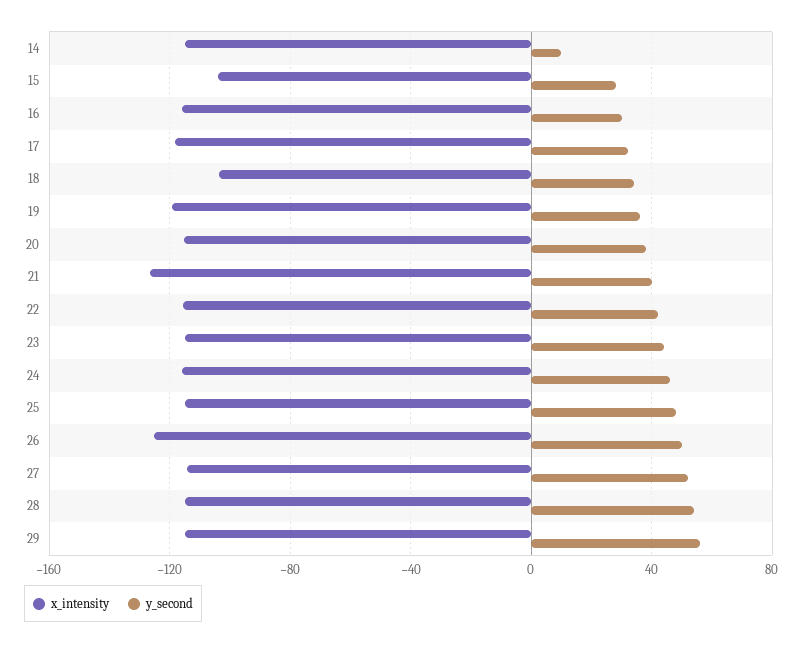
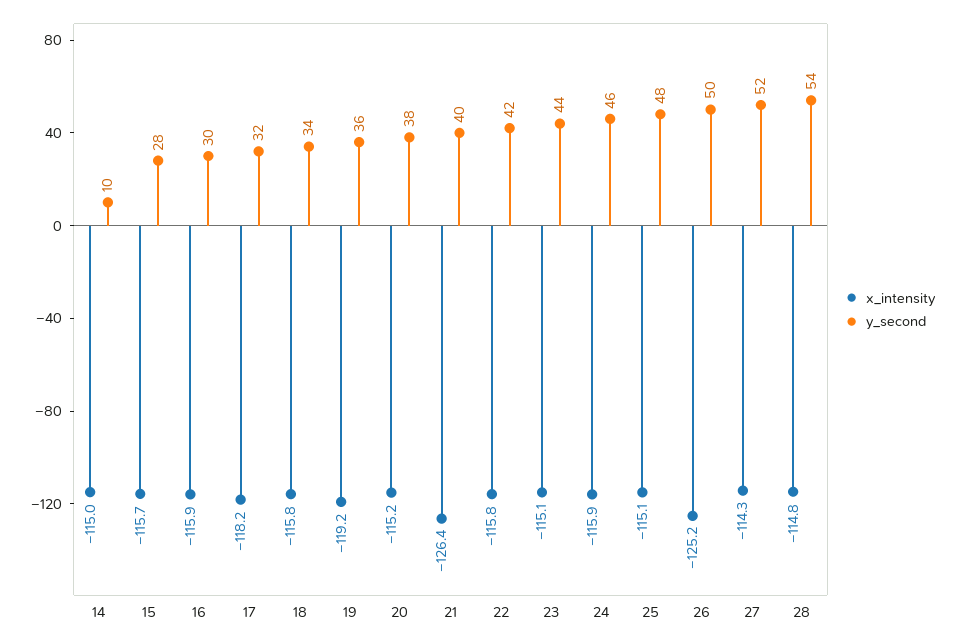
  {
    "x_intensity": {
      "14": -115,
-     "15": -105,
+     "15": -115.7,
      "16": -115.9,
      "17": -118.2,
-     "18": -105,
+     "18": -115.8,
      "19": -119.2,
      "20": -115.2,
      "21": -126.4,
      "22": -115.8,
      "23": -115.1,
      "24": -115.9,
      "25": -115.1,
      "26": -125.2,
      "27": -114.3,
-     "28": -114.8,
+     "28": -114.8
-     "29": -115
    },
    "y_second": {
      "14": 10,
      "15": 28,
      "16": 30,
      "17": 32,
      "18": 34,
      "19": 36,
      "20": 38,
      "21": 40,
      "22": 42,
      "23": 44,
      "24": 46,
      "25": 48,
      "26": 50,
      "27": 52,
-     "28": 54,
+     "28": 54
-     "29": 55
    }
  }

